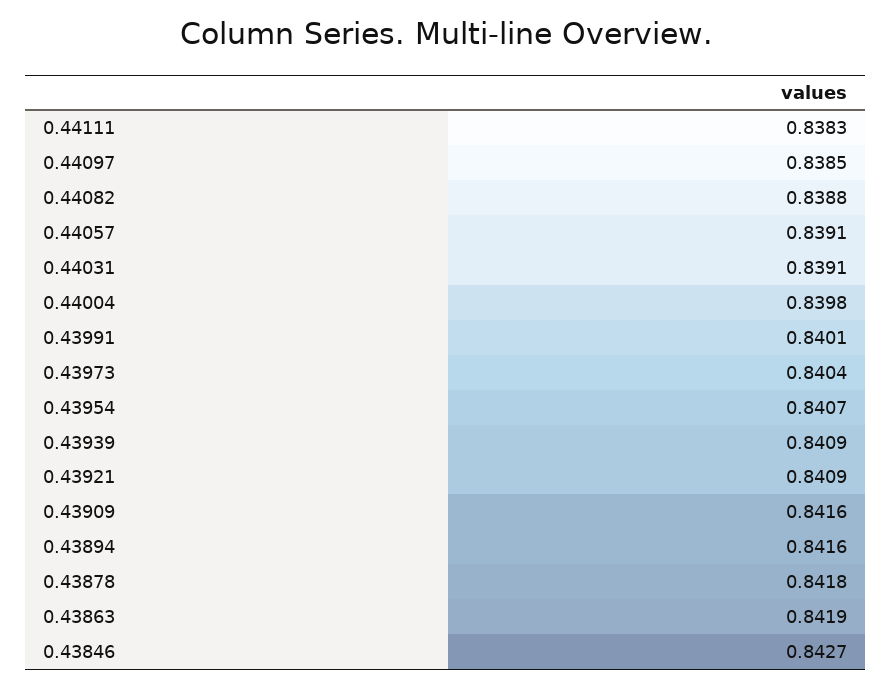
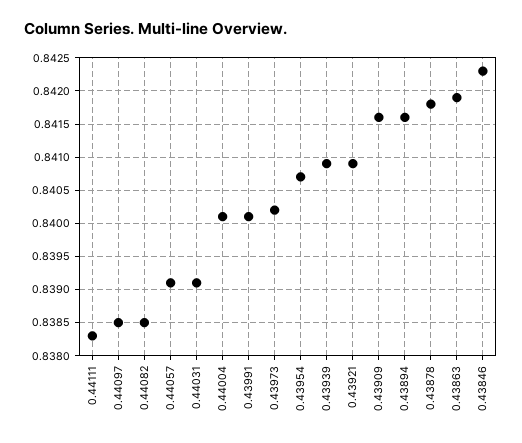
  {
    "0.44111": 0.8383,
    "0.44097": 0.8385,
-   "0.44082": 0.8388,
+   "0.44082": 0.8385,
    "0.44057": 0.8391,
    "0.44031": 0.8391,
-   "0.44004": 0.8398,
+   "0.44004": 0.8401,
    "0.43991": 0.8401,
-   "0.43973": 0.8404,
+   "0.43973": 0.8402,
    "0.43954": 0.8407,
    "0.43939": 0.8409,
    "0.43921": 0.8409,
    "0.43909": 0.8416,
    "0.43894": 0.8416,
    "0.43878": 0.8418,
    "0.43863": 0.8419,
-   "0.43846": 0.8427
+   "0.43846": 0.8423
  }

